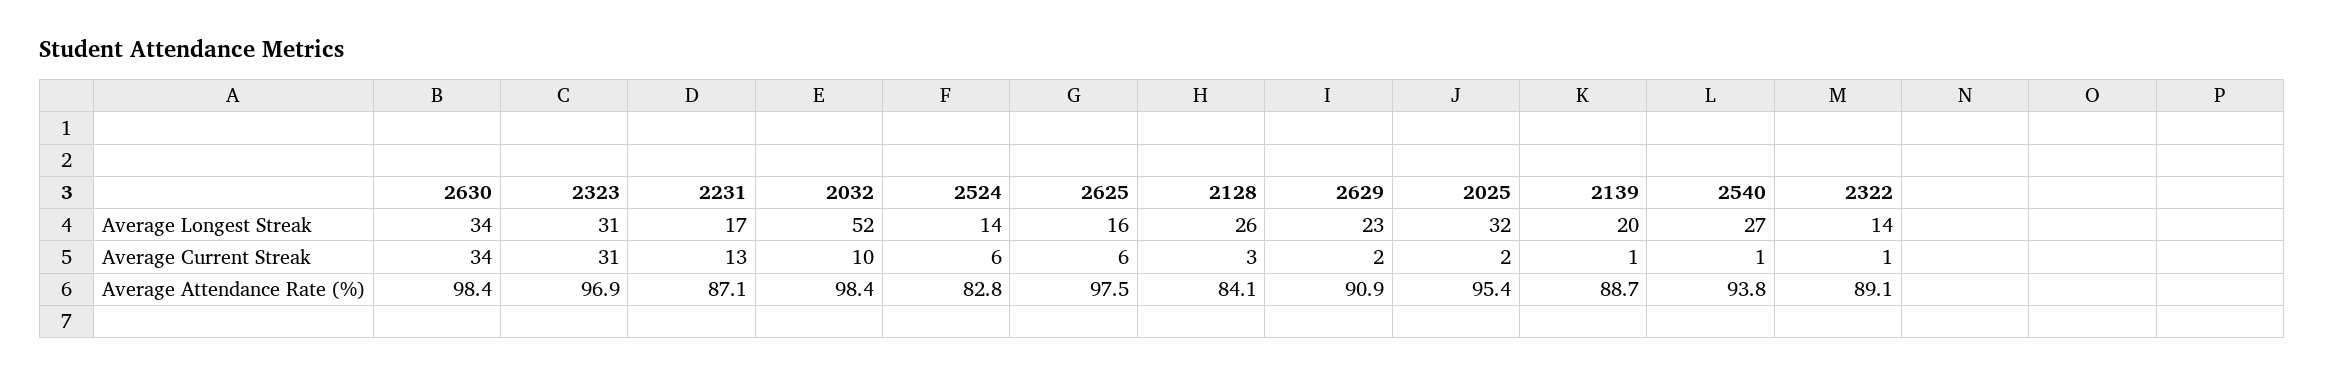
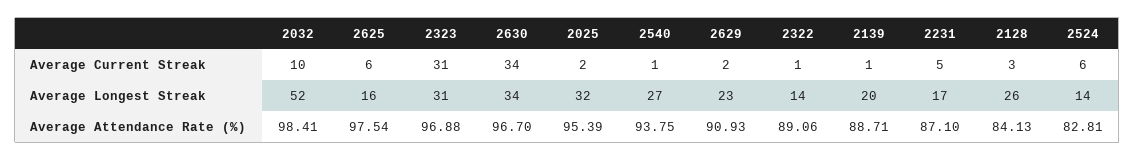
  {
    "2630": {
      "Average Longest Streak": 34,
      "Average Current Streak": 34,
-     "Average Attendance Rate (%)": 98.4
+     "Average Attendance Rate (%)": 96.7
    },
    "2323": {
      "Average Longest Streak": 31,
      "Average Current Streak": 31,
      "Average Attendance Rate (%)": 96.88
    },
    "2231": {
      "Average Longest Streak": 17,
-     "Average Current Streak": 13,
+     "Average Current Streak": 5,
      "Average Attendance Rate (%)": 87.1
    },
    "2032": {
      "Average Longest Streak": 52,
      "Average Current Streak": 10,
      "Average Attendance Rate (%)": 98.41
    },
    "2524": {
      "Average Longest Streak": 14,
      "Average Current Streak": 6,
      "Average Attendance Rate (%)": 82.81
    },
    "2625": {
      "Average Longest Streak": 16,
      "Average Current Streak": 6,
      "Average Attendance Rate (%)": 97.54
    },
    "2128": {
      "Average Longest Streak": 26,
      "Average Current Streak": 3,
      "Average Attendance Rate (%)": 84.13
    },
    "2629": {
      "Average Longest Streak": 23,
      "Average Current Streak": 2,
      "Average Attendance Rate (%)": 90.93
    },
    "2025": {
      "Average Longest Streak": 32,
      "Average Current Streak": 2,
      "Average Attendance Rate (%)": 95.39
    },
    "2139": {
      "Average Longest Streak": 20,
      "Average Current Streak": 1,
      "Average Attendance Rate (%)": 88.71
    },
    "2540": {
      "Average Longest Streak": 27,
      "Average Current Streak": 1,
      "Average Attendance Rate (%)": 93.75
    },
    "2322": {
      "Average Longest Streak": 14,
      "Average Current Streak": 1,
      "Average Attendance Rate (%)": 89.06
    }
  }

